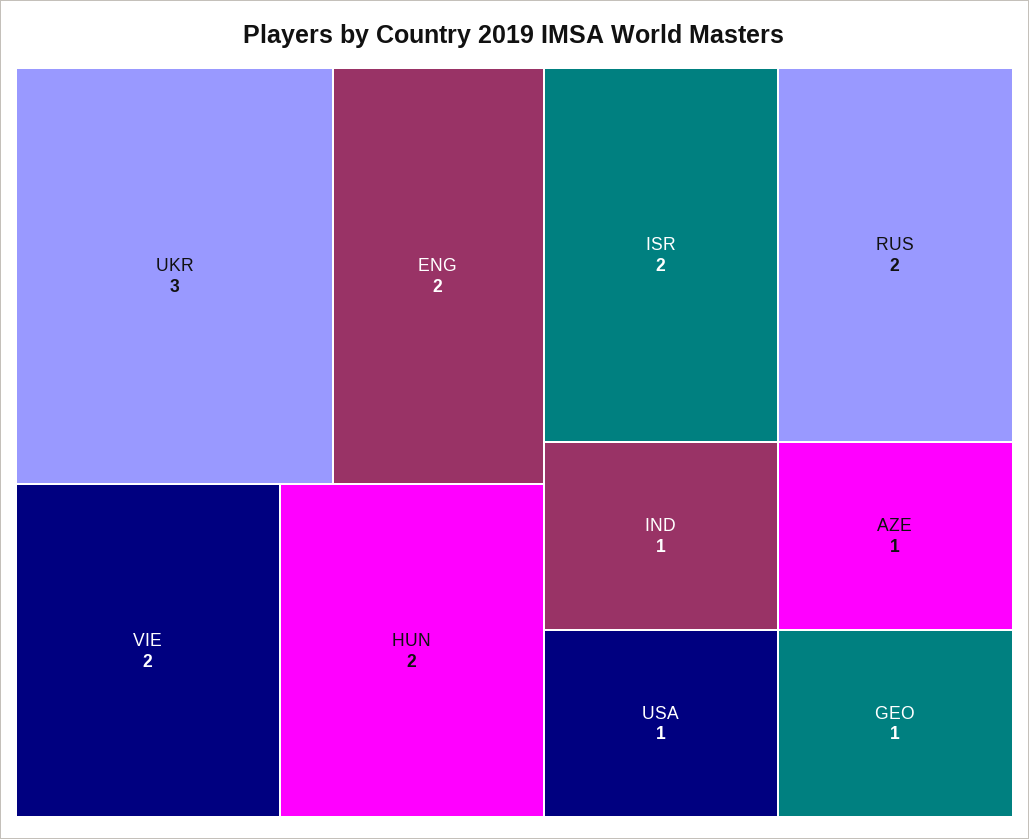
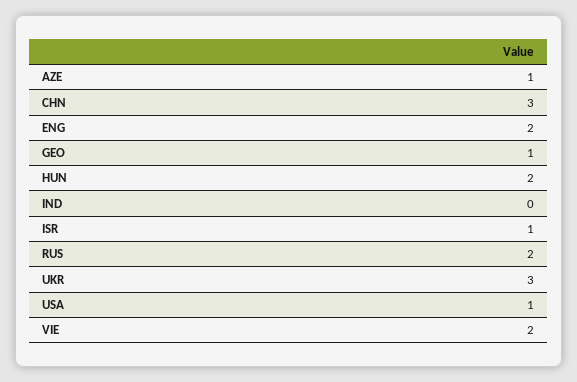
  {
    "UKR": 3,
    "ENG": 2,
    "VIE": 2,
    "HUN": 2,
-   "ISR": 2,
+   "ISR": 1,
    "RUS": 2,
-   "IND": 1,
+   "IND": 0,
    "USA": 1,
    "AZE": 1,
-   "GEO": 1
+   "GEO": 1,
+   "CHN": 3
  }

